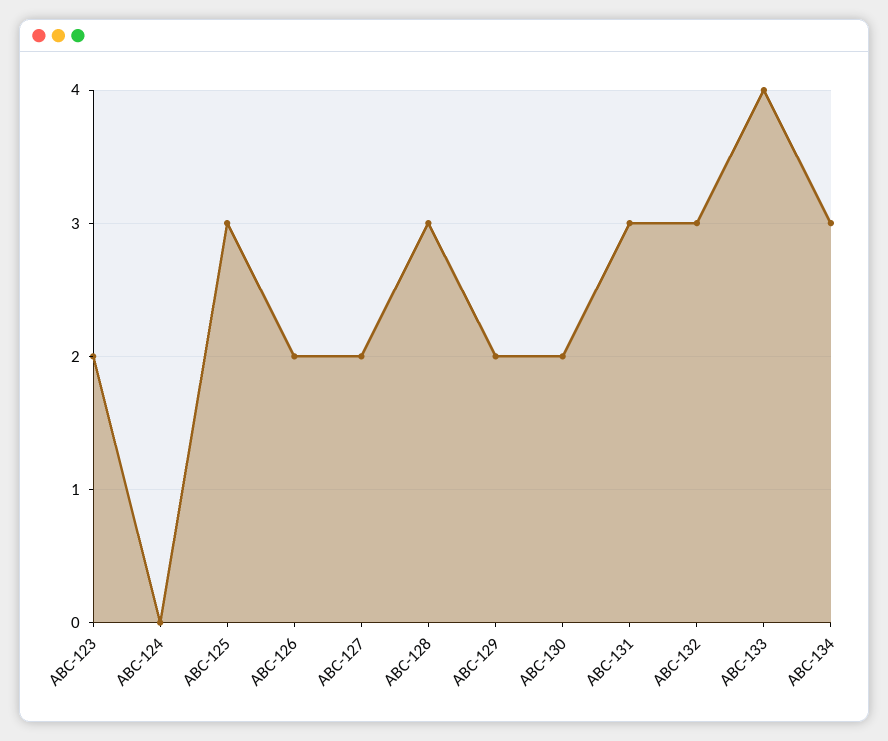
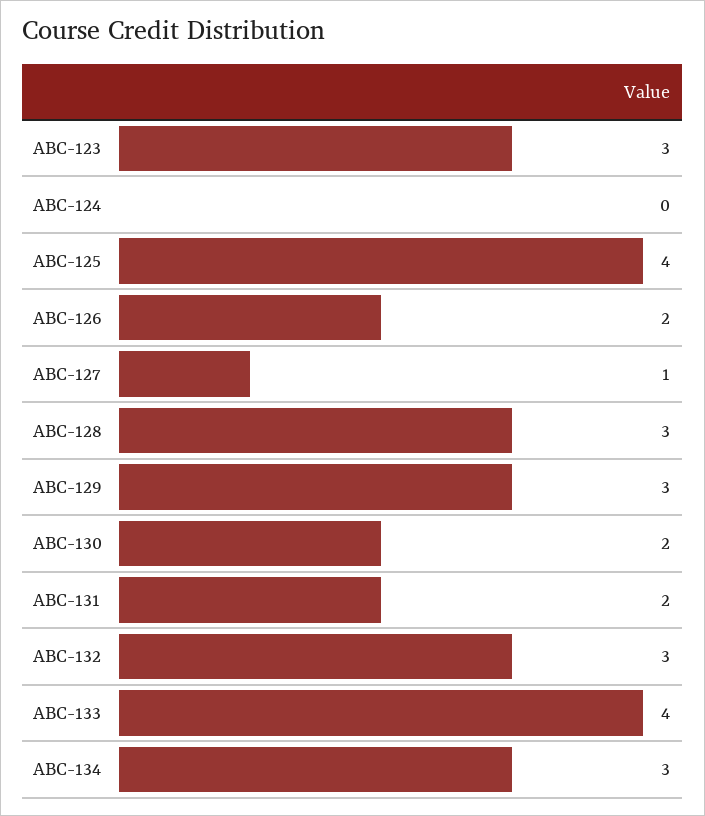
  {
-   "ABC-123": 2,
+   "ABC-123": 3,
    "ABC-124": 0,
-   "ABC-125": 3,
+   "ABC-125": 4,
    "ABC-126": 2,
-   "ABC-127": 2,
+   "ABC-127": 1,
    "ABC-128": 3,
-   "ABC-129": 2,
+   "ABC-129": 3,
    "ABC-130": 2,
-   "ABC-131": 3,
+   "ABC-131": 2,
    "ABC-132": 3,
    "ABC-133": 4,
    "ABC-134": 3
  }

